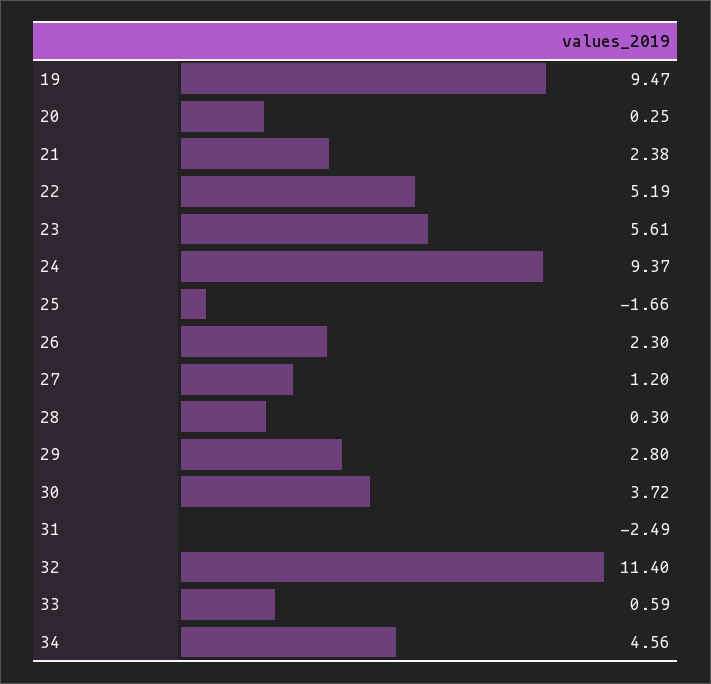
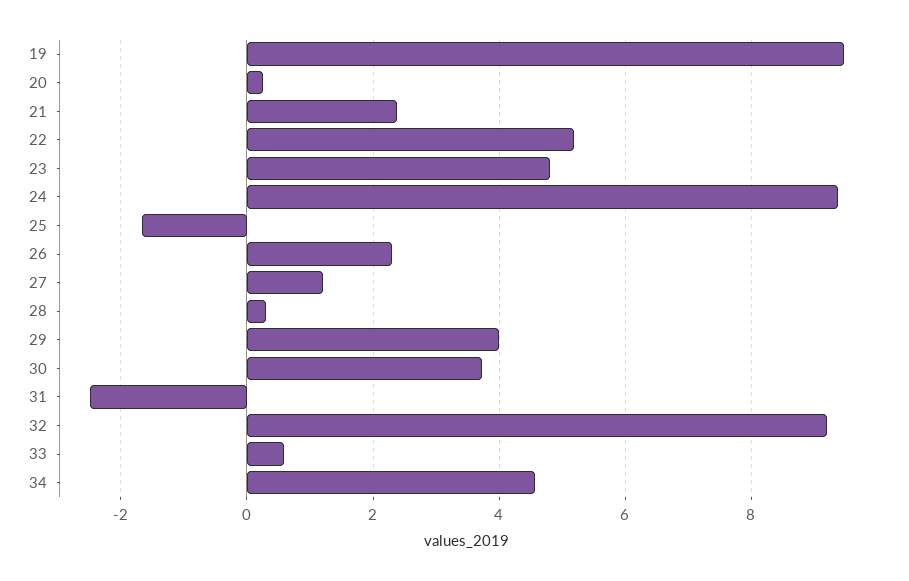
  {
    "19": 9.47,
    "20": 0.25,
    "21": 2.38,
    "22": 5.19,
-   "23": 5.61,
+   "23": 4.8,
    "24": 9.37,
    "25": -1.66,
    "26": 2.3,
    "27": 1.2,
    "28": 0.3,
-   "29": 2.8,
+   "29": 4,
    "30": 3.72,
    "31": -2.49,
-   "32": 11.4,
+   "32": 9.2,
    "33": 0.59,
    "34": 4.56
  }

